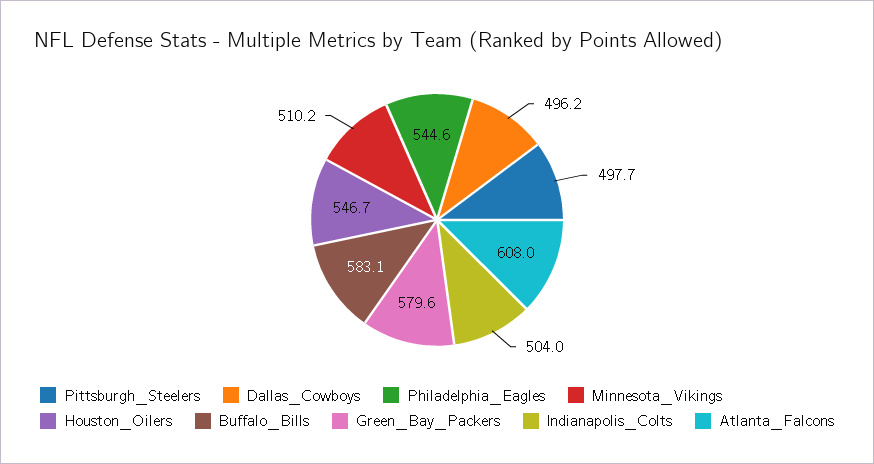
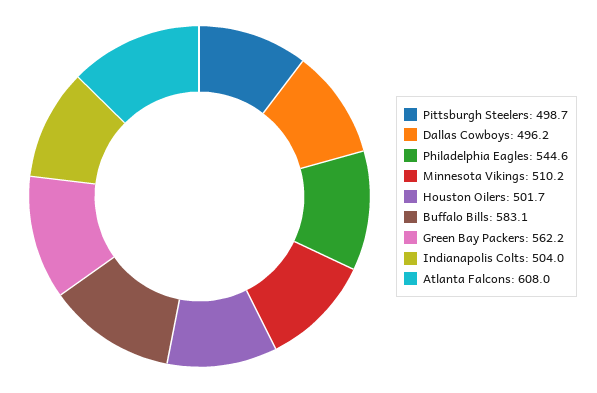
  {
-   "Pittsburgh_Steelers": 497.7,
+   "Pittsburgh_Steelers": 498.7,
    "Dallas_Cowboys": 496.2,
    "Philadelphia_Eagles": 544.6,
    "Minnesota_Vikings": 510.2,
-   "Houston_Oilers": 546.7,
+   "Houston_Oilers": 501.7,
    "Buffalo_Bills": 583.1,
-   "Green_Bay_Packers": 579.6,
+   "Green_Bay_Packers": 562.2,
    "Indianapolis_Colts": 504,
    "Atlanta_Falcons": 608
  }

